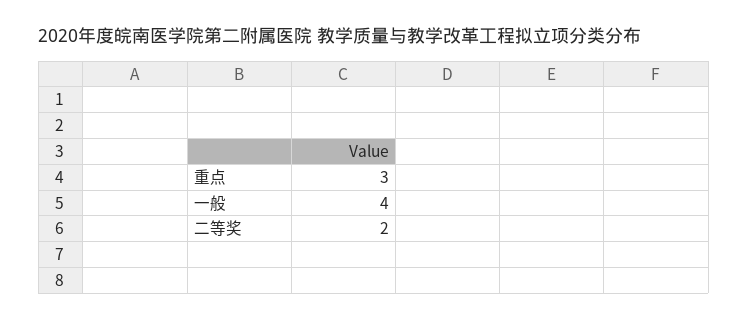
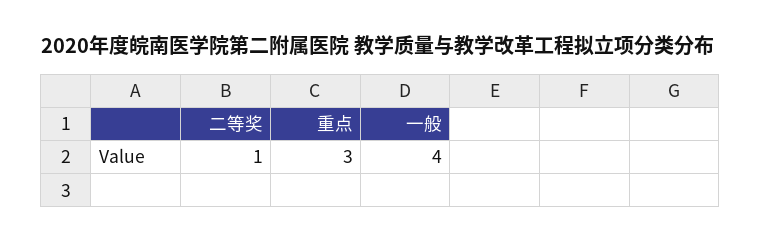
  {
    "重点": 3,
    "一般": 4,
-   "二等奖": 2
+   "二等奖": 1
  }

